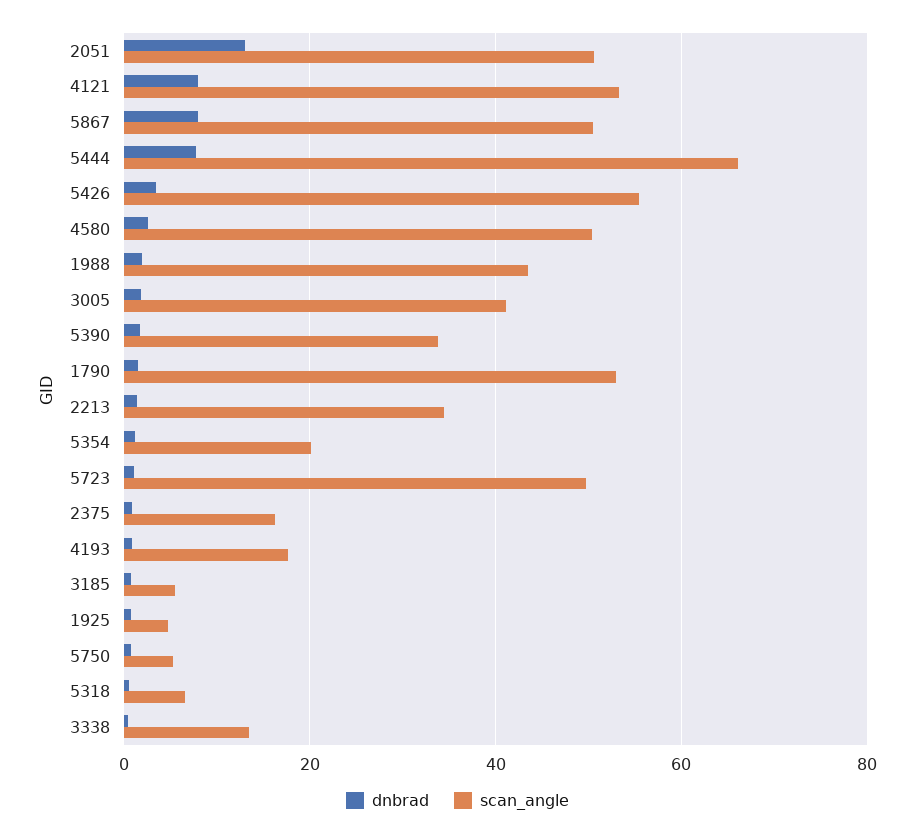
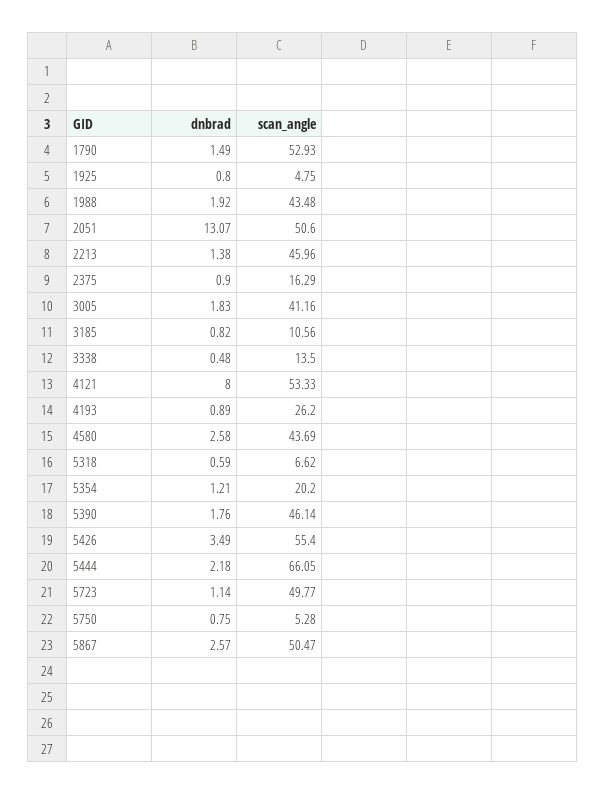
  {
    "dnbrad": {
      "2051": 13.07,
      "4121": 8,
-     "5867": 8,
+     "5867": 2.57,
-     "5444": 8,
+     "5444": 2.18,
      "5426": 3.49,
      "4580": 2.58,
      "1988": 1.92,
      "3005": 1.83,
      "5390": 1.76,
      "1790": 1.49,
      "2213": 1.38,
      "5354": 1.21,
      "5723": 1.14,
      "2375": 0.9,
      "4193": 0.89,
      "3185": 0.82,
      "1925": 0.8,
      "5750": 0.75,
      "5318": 0.59,
      "3338": 0.48
    },
    "scan_angle": {
      "2051": 50.6,
      "4121": 53.33,
      "5867": 50.47,
      "5444": 66.05,
      "5426": 55.4,
-     "4580": 50,
+     "4580": 43.69,
      "1988": 43.48,
      "3005": 41.16,
-     "5390": 34,
+     "5390": 46.14,
      "1790": 52.93,
-     "2213": 34,
+     "2213": 45.96,
      "5354": 20.2,
      "5723": 49.77,
      "2375": 16.29,
-     "4193": 18,
+     "4193": 26.2,
-     "3185": 6,
+     "3185": 10.56,
      "1925": 4.75,
      "5750": 5.28,
      "5318": 6.62,
      "3338": 13.5
    }
  }

